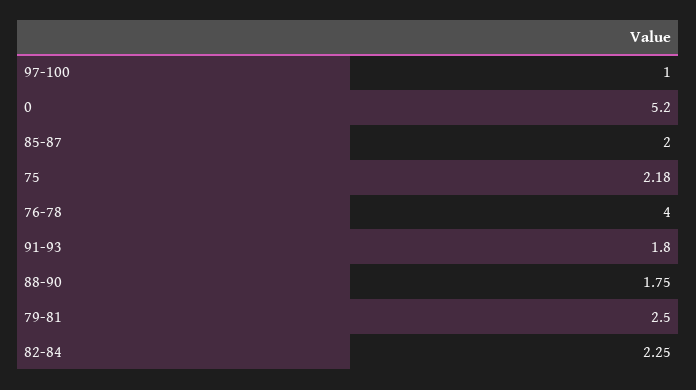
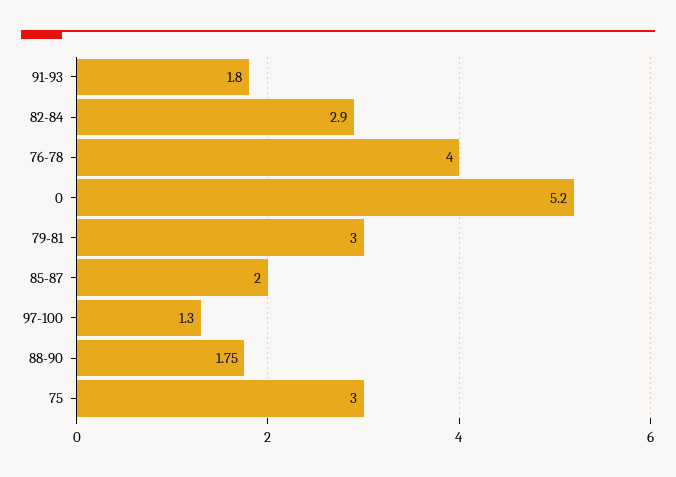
  {
-   "97-100": 1,
+   "97-100": 1.3,
    "0": 5.2,
    "85-87": 2,
-   "75": 2.18,
+   "75": 3,
    "76-78": 4,
    "91-93": 1.8,
    "88-90": 1.75,
-   "79-81": 2.5,
+   "79-81": 3,
-   "82-84": 2.25
+   "82-84": 2.9
  }

